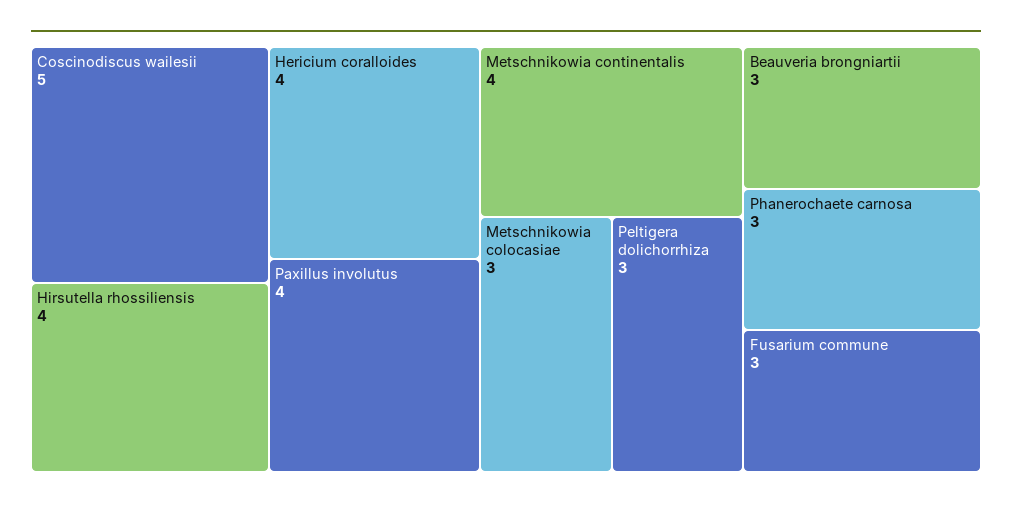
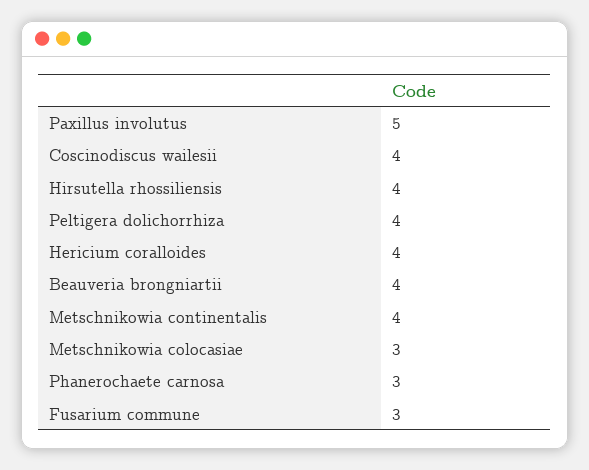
  {
-   "Coscinodiscus wailesii": 5,
+   "Coscinodiscus wailesii": 4,
    "Hirsutella rhossiliensis": 4,
    "Hericium coralloides": 4,
-   "Paxillus involutus": 4,
+   "Paxillus involutus": 5,
    "Metschnikowia continentalis": 4,
    "Metschnikowia colocasiae": 3,
-   "Peltigera dolichorrhiza": 3,
+   "Peltigera dolichorrhiza": 4,
-   "Beauveria brongniartii": 3,
+   "Beauveria brongniartii": 4,
    "Phanerochaete carnosa": 3,
    "Fusarium commune": 3
  }

